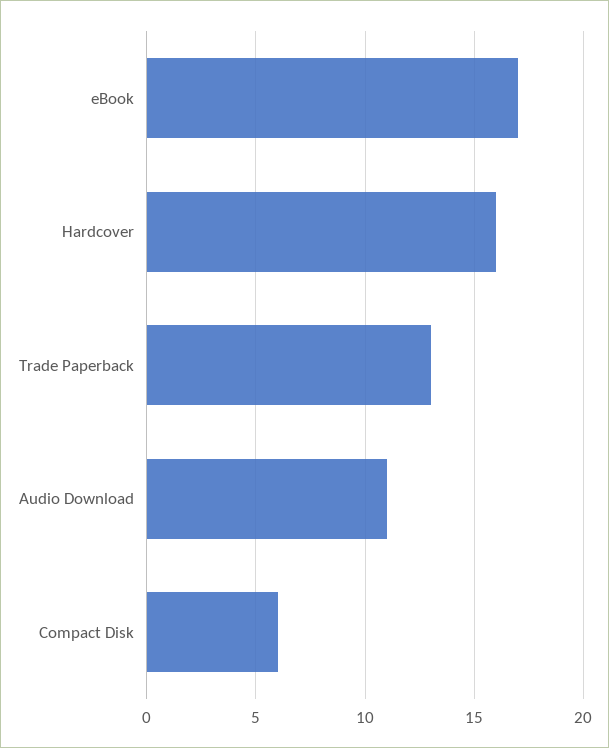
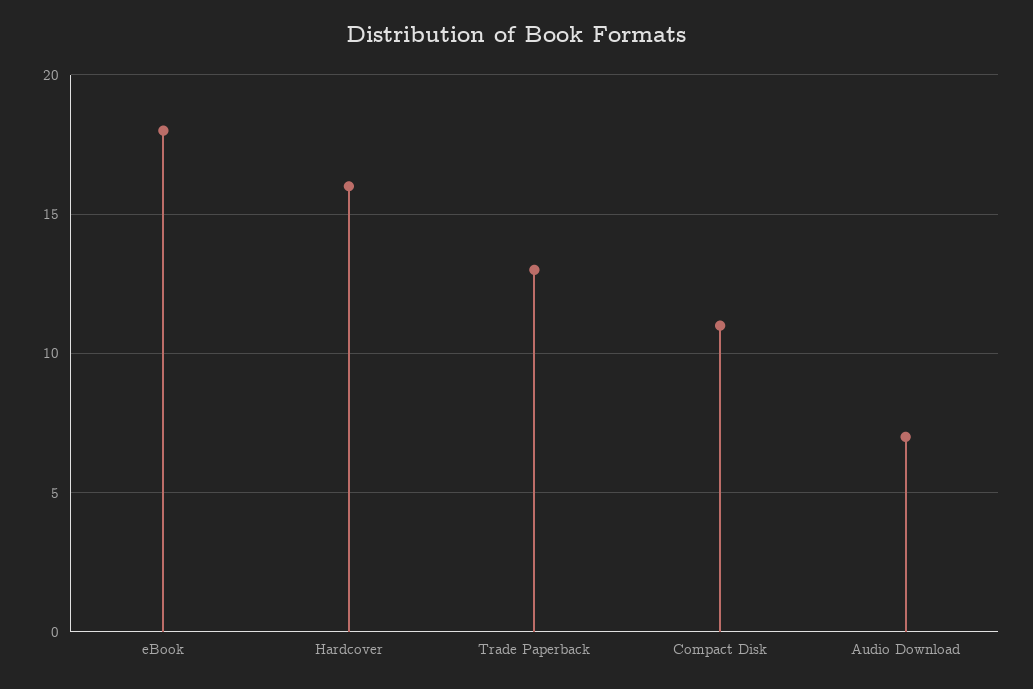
  {
-   "eBook": 17,
+   "eBook": 18,
    "Hardcover": 16,
    "Trade Paperback": 13,
-   "Audio Download": 11,
+   "Audio Download": 7,
-   "Compact Disk": 6
+   "Compact Disk": 11
  }

